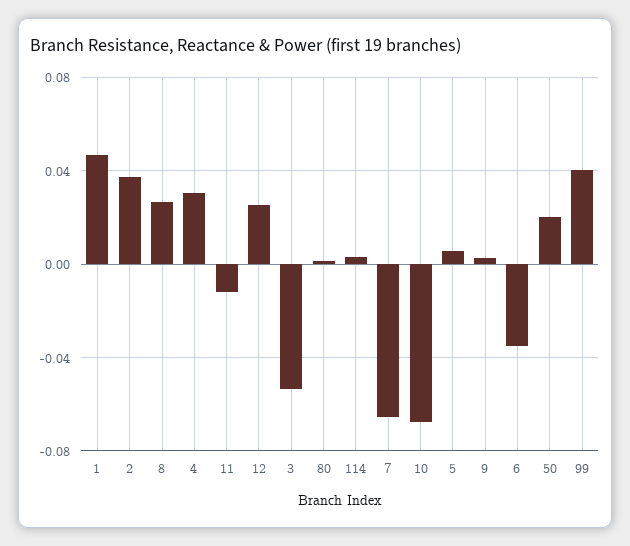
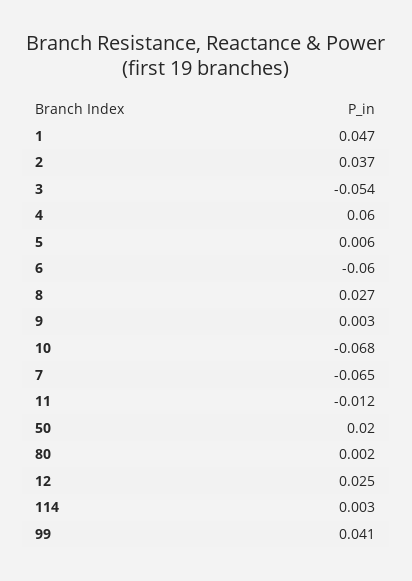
  {
    "1": 0.047,
    "2": 0.037,
    "8": 0.027,
-   "4": 0.03,
+   "4": 0.06,
    "11": -0.012,
    "12": 0.025,
    "3": -0.054,
    "80": 0.002,
    "114": 0.003,
    "7": -0.065,
    "10": -0.068,
    "5": 0.006,
    "9": 0.003,
-   "6": -0.035,
+   "6": -0.06,
    "50": 0.02,
    "99": 0.041
  }

